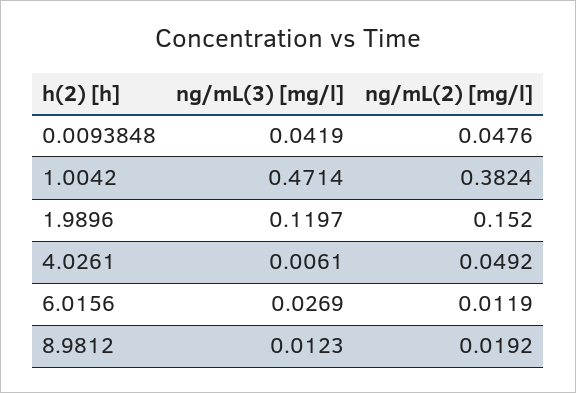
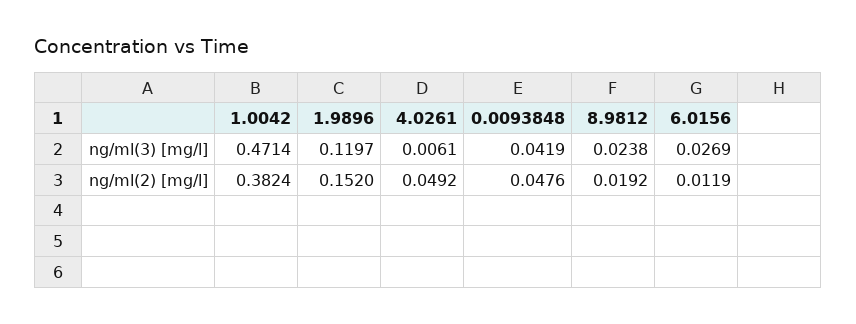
  {
    "ng/mL(3) [mg/l]": {
      "0.0093848": 0.0419,
      "1.0042": 0.4714,
      "1.9896": 0.1197,
      "4.0261": 0.0061,
      "6.0156": 0.0269,
-     "8.9812": 0.0123
+     "8.9812": 0.0238
    },
    "ng/mL(2) [mg/l]": {
      "0.0093848": 0.0476,
      "1.0042": 0.3824,
      "1.9896": 0.152,
      "4.0261": 0.0492,
      "6.0156": 0.0119,
      "8.9812": 0.0192
    }
  }

